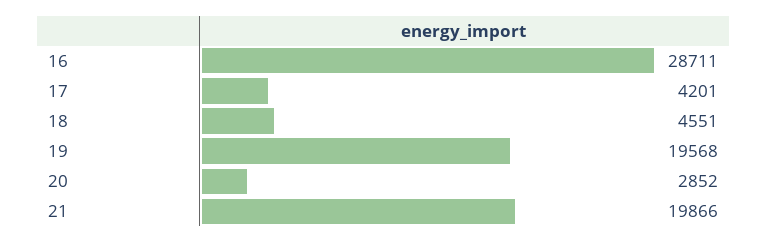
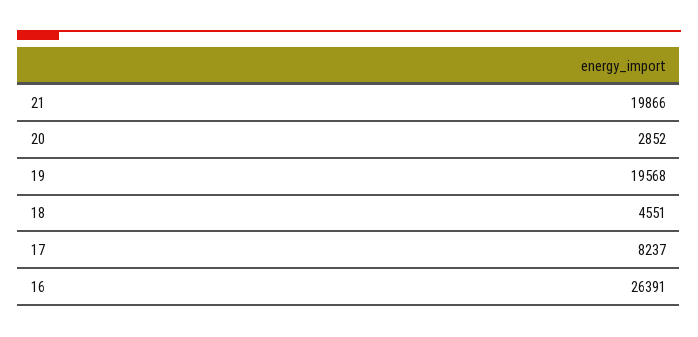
  {
-   "16": 28711,
+   "16": 26391,
-   "17": 4201,
+   "17": 8237,
    "18": 4551,
    "19": 19568,
    "20": 2852,
    "21": 19866
  }

